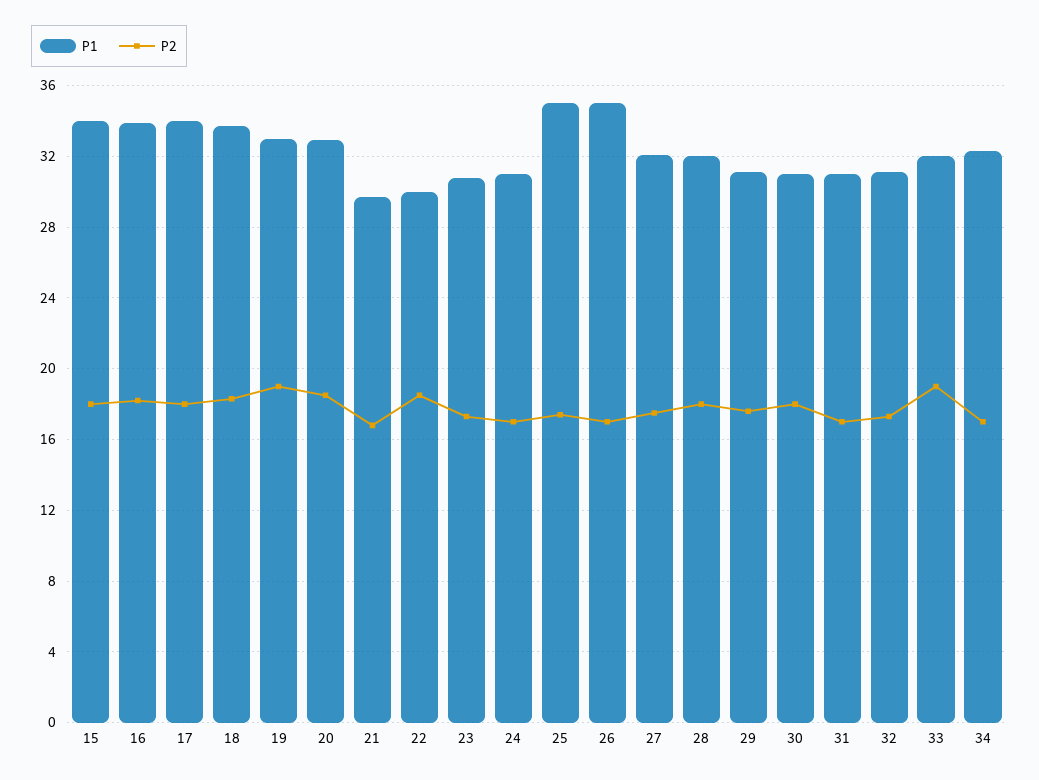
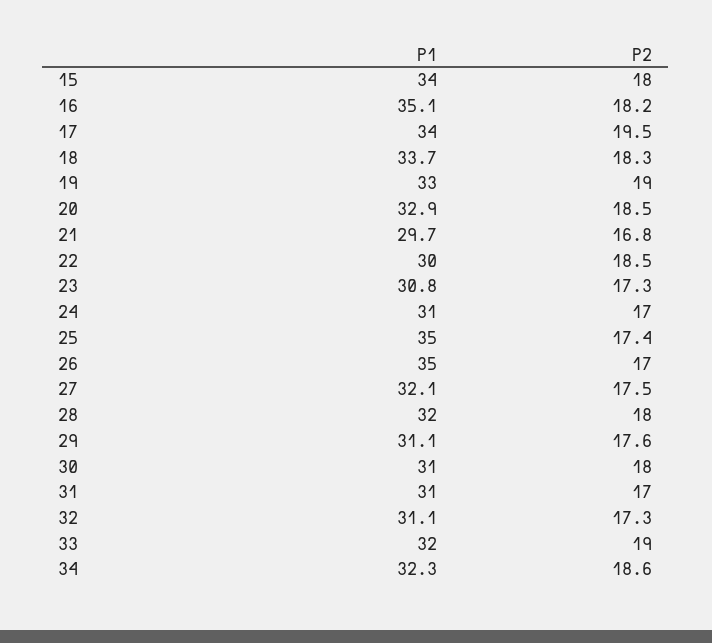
  {
    "P1": {
      "15": 34,
-     "16": 34,
+     "16": 35.1,
      "17": 34,
      "18": 33.7,
      "19": 33,
      "20": 32.9,
      "21": 29.7,
      "22": 30,
      "23": 30.8,
      "24": 31,
      "25": 35,
      "26": 35,
      "27": 32.1,
      "28": 32,
      "29": 31.1,
      "30": 31,
      "31": 31,
      "32": 31.1,
      "33": 32,
      "34": 32.3
    },
    "P2": {
      "15": 18,
      "16": 18.2,
-     "17": 18,
+     "17": 19.5,
      "18": 18.3,
      "19": 19,
      "20": 18.5,
      "21": 16.8,
      "22": 18.5,
      "23": 17.3,
      "24": 17,
      "25": 17.4,
      "26": 17,
      "27": 17.5,
      "28": 18,
      "29": 17.6,
      "30": 18,
      "31": 17,
      "32": 17.3,
      "33": 19,
-     "34": 17
+     "34": 18.6
    }
  }

